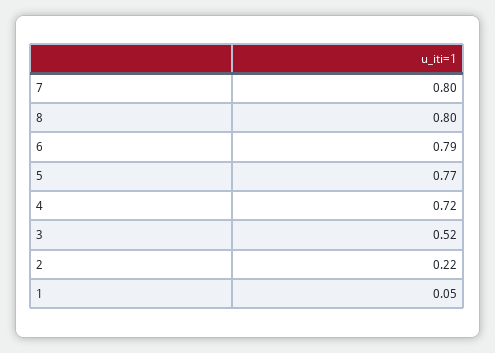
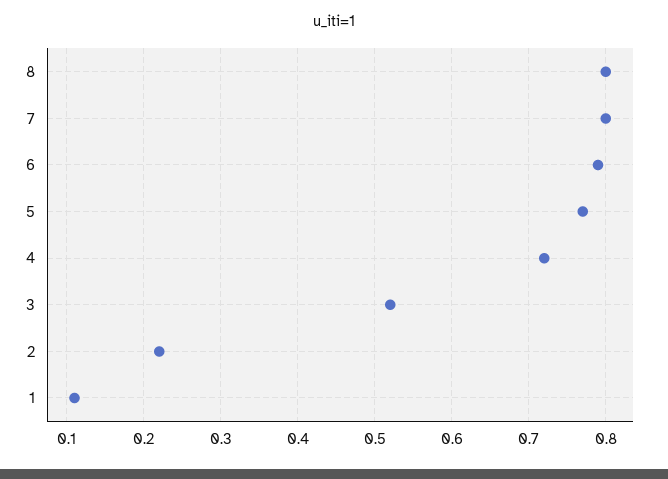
  {
    "7": 0.8,
    "8": 0.8,
    "6": 0.79,
    "5": 0.77,
    "4": 0.72,
    "3": 0.52,
    "2": 0.22,
-   "1": 0.05
+   "1": 0.11
  }

